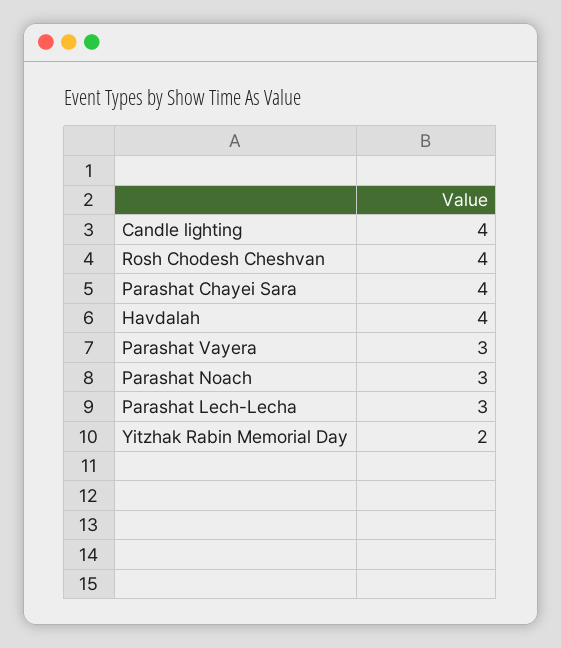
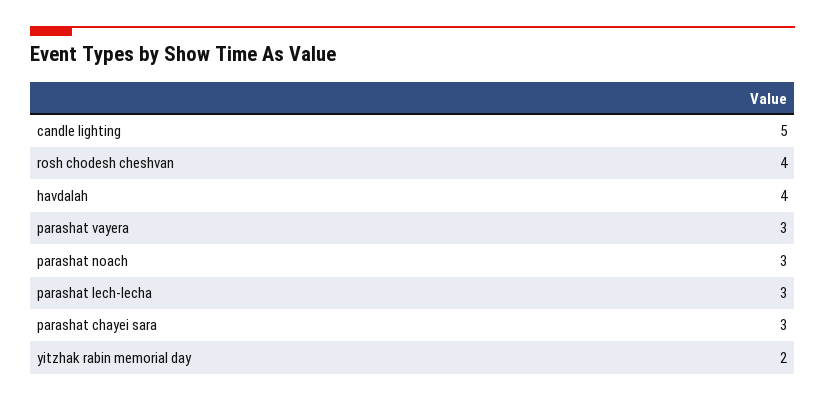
  {
-   "Candle lighting": 4,
+   "Candle lighting": 5,
    "Rosh Chodesh Cheshvan": 4,
-   "Parashat Chayei Sara": 4,
+   "Parashat Chayei Sara": 3,
    "Havdalah": 4,
    "Parashat Vayera": 3,
    "Parashat Noach": 3,
    "Parashat Lech-Lecha": 3,
    "Yitzhak Rabin Memorial Day": 2
  }

